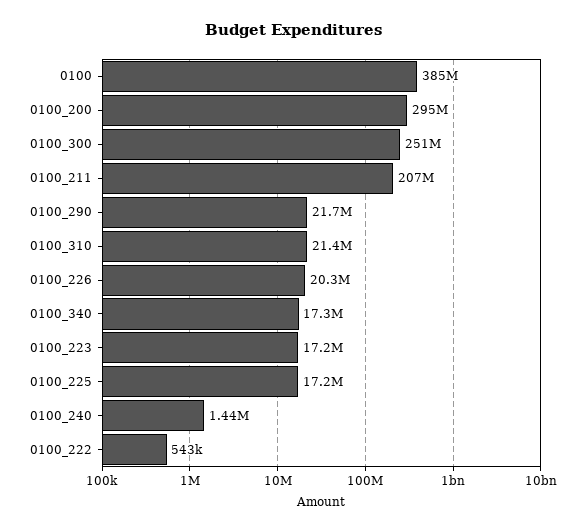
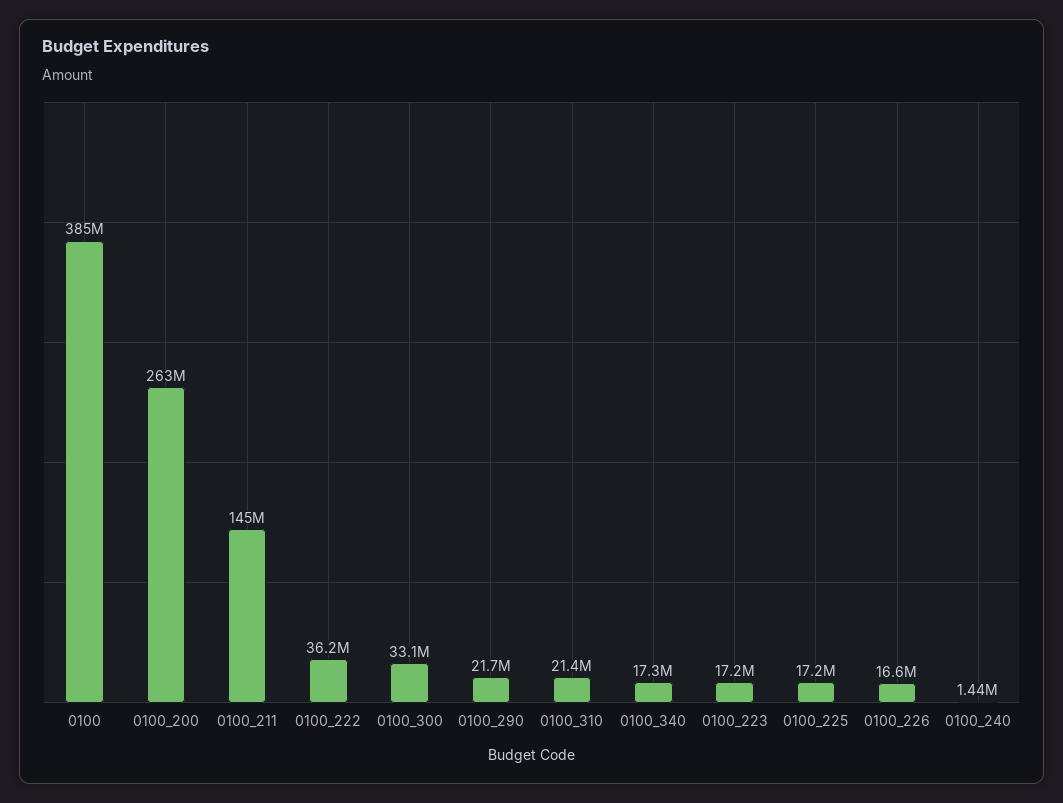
  {
    "0100": 385000000,
-   "0100_200": 295000000,
+   "0100_200": 263000000,
-   "0100_300": 251000000,
+   "0100_300": 33100000,
-   "0100_211": 207000000,
+   "0100_211": 145000000,
    "0100_290": 21700000,
    "0100_310": 21400000,
-   "0100_226": 20300000,
+   "0100_226": 16600000,
    "0100_340": 17300000,
    "0100_223": 17200000,
    "0100_225": 17200000,
    "0100_240": 1440000,
-   "0100_222": 543000
+   "0100_222": 36200000
  }

